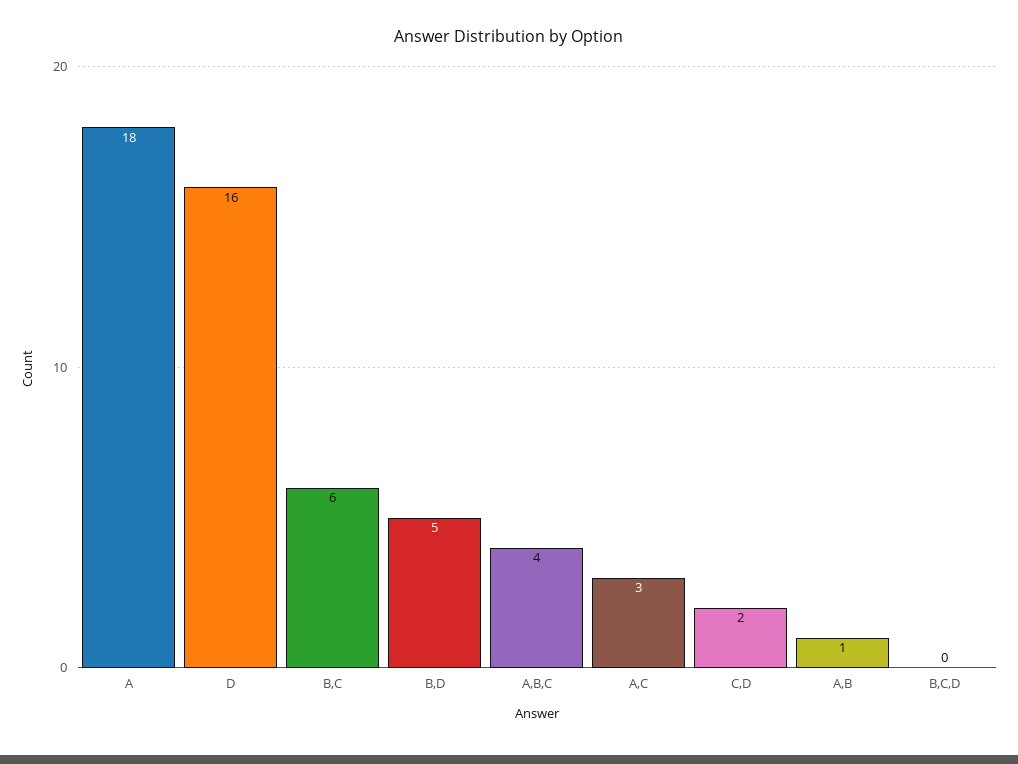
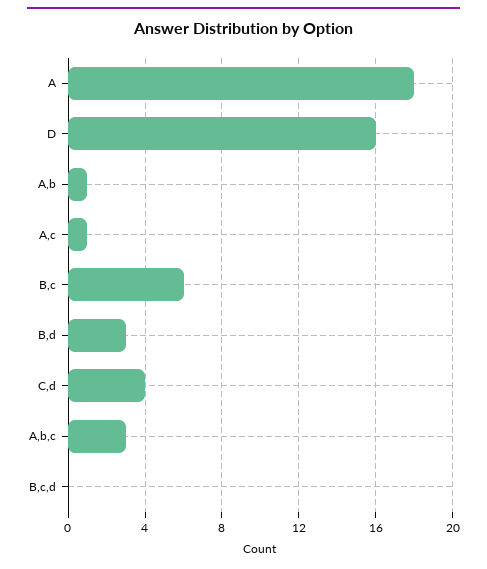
  {
    "A": 18,
    "D": 16,
    "B,C": 6,
-   "B,D": 5,
+   "B,D": 3,
-   "A,B,C": 4,
+   "A,B,C": 3,
-   "A,C": 3,
+   "A,C": 1,
-   "C,D": 2,
+   "C,D": 4,
    "A,B": 1,
    "B,C,D": 0
  }

